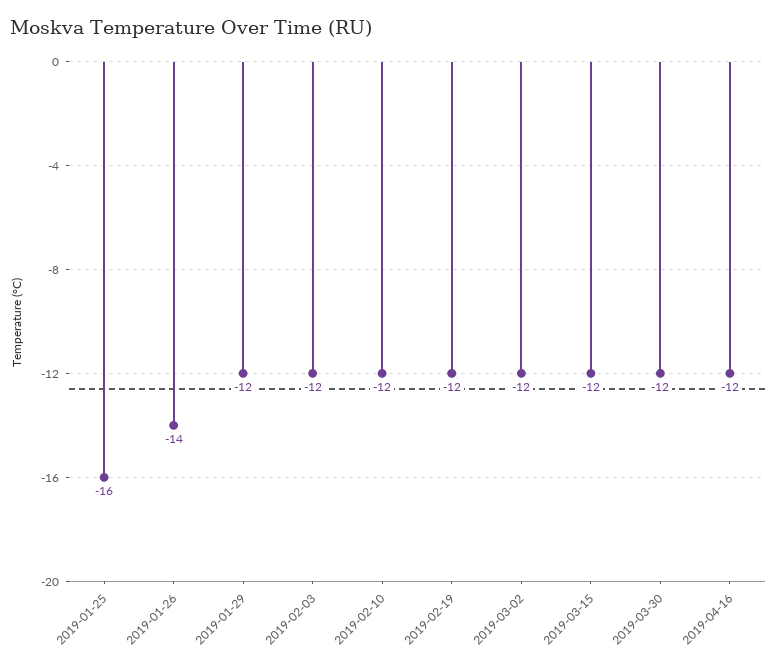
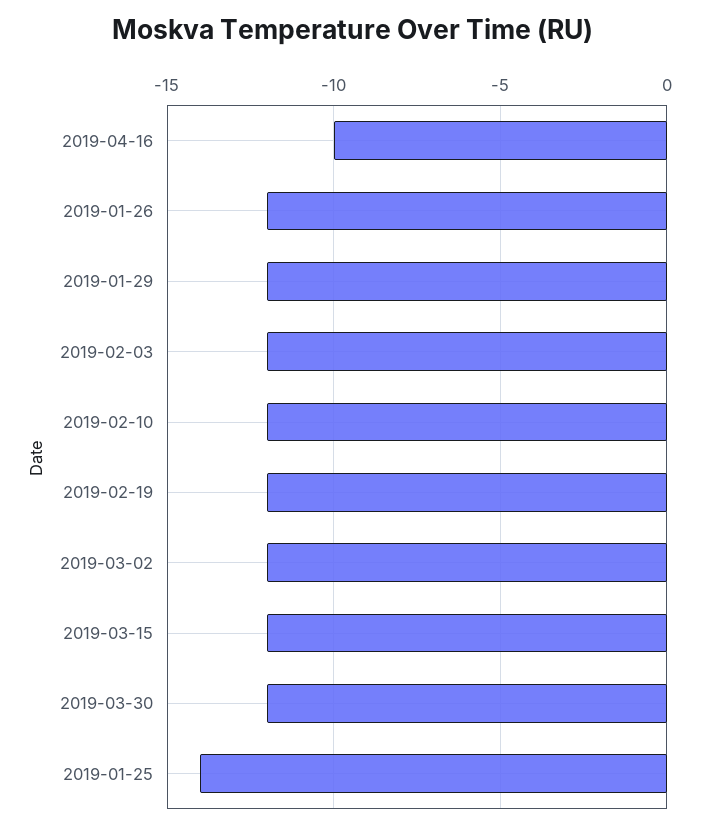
  {
-   "2019-01-25": -16,
+   "2019-01-25": -14,
-   "2019-01-26": -14,
+   "2019-01-26": -12,
    "2019-01-29": -12,
    "2019-02-03": -12,
    "2019-02-10": -12,
    "2019-02-19": -12,
    "2019-03-02": -12,
    "2019-03-15": -12,
    "2019-03-30": -12,
-   "2019-04-16": -12
+   "2019-04-16": -10
  }

